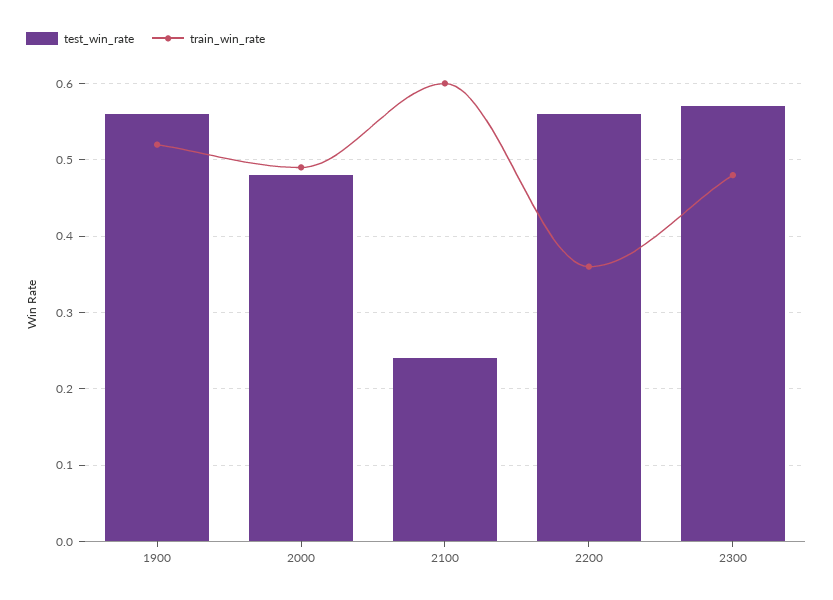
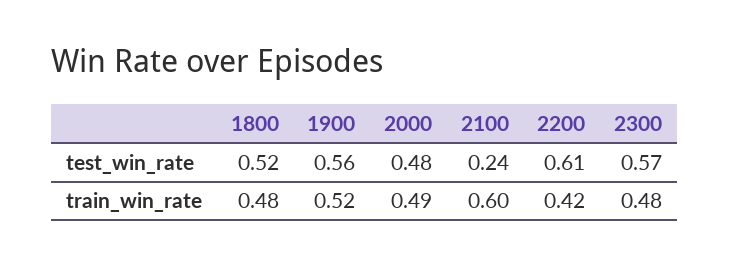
  {
    "test_win_rate": {
      "1900": 0.56,
      "2000": 0.48,
      "2100": 0.24,
-     "2200": 0.56,
+     "2200": 0.61,
-     "2300": 0.57
+     "2300": 0.57,
+     "1800": 0.52
    },
    "train_win_rate": {
      "1900": 0.52,
      "2000": 0.49,
      "2100": 0.6,
-     "2200": 0.36,
+     "2200": 0.42,
-     "2300": 0.48
+     "2300": 0.48,
+     "1800": 0.48
    }
  }

